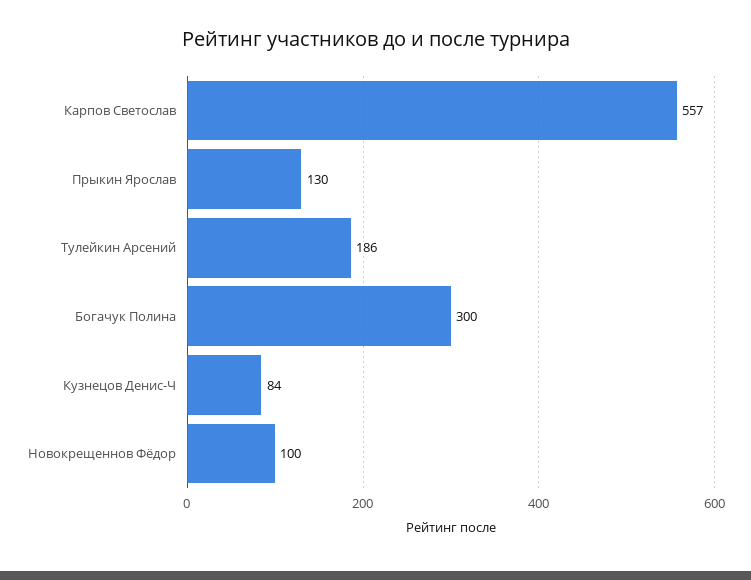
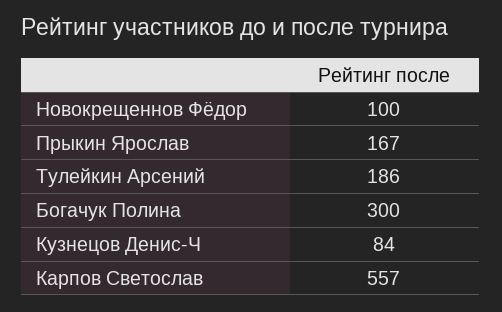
  {
    "Карпов Светослав": 557,
-   "Прыкин Ярослав": 130,
+   "Прыкин Ярослав": 167,
    "Тулейкин Арсений": 186,
    "Богачук Полина": 300,
    "Кузнецов Денис-Ч": 84,
    "Новокрещеннов Фёдор": 100
  }

